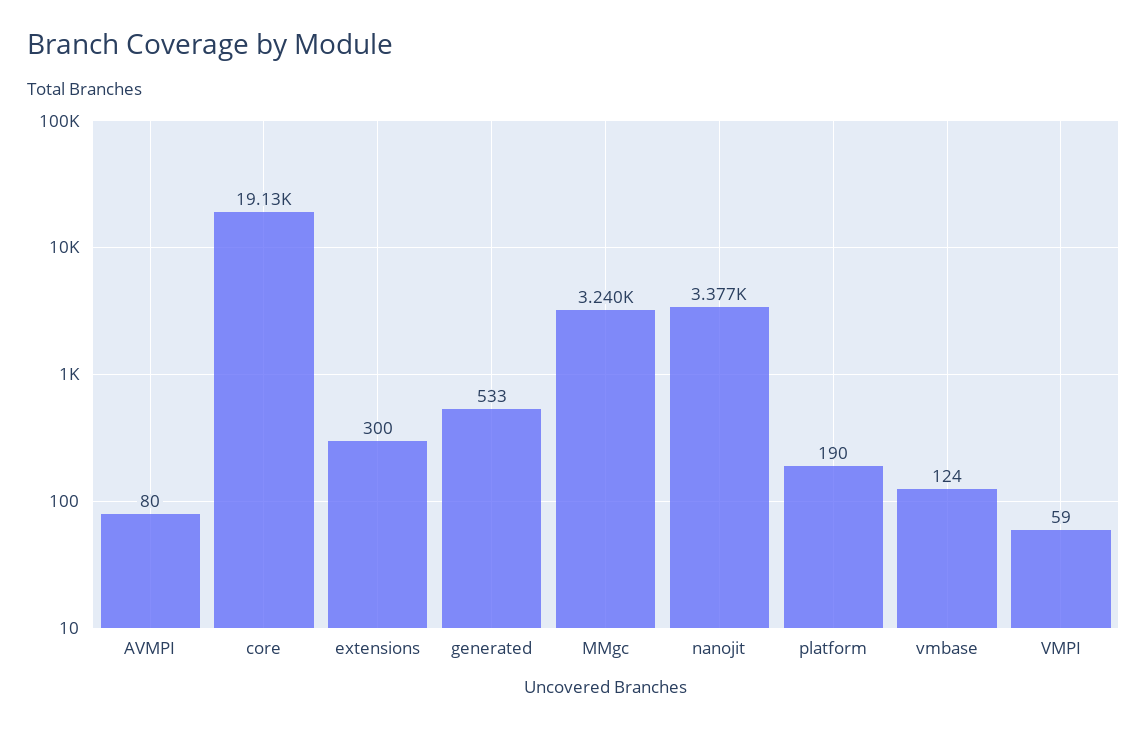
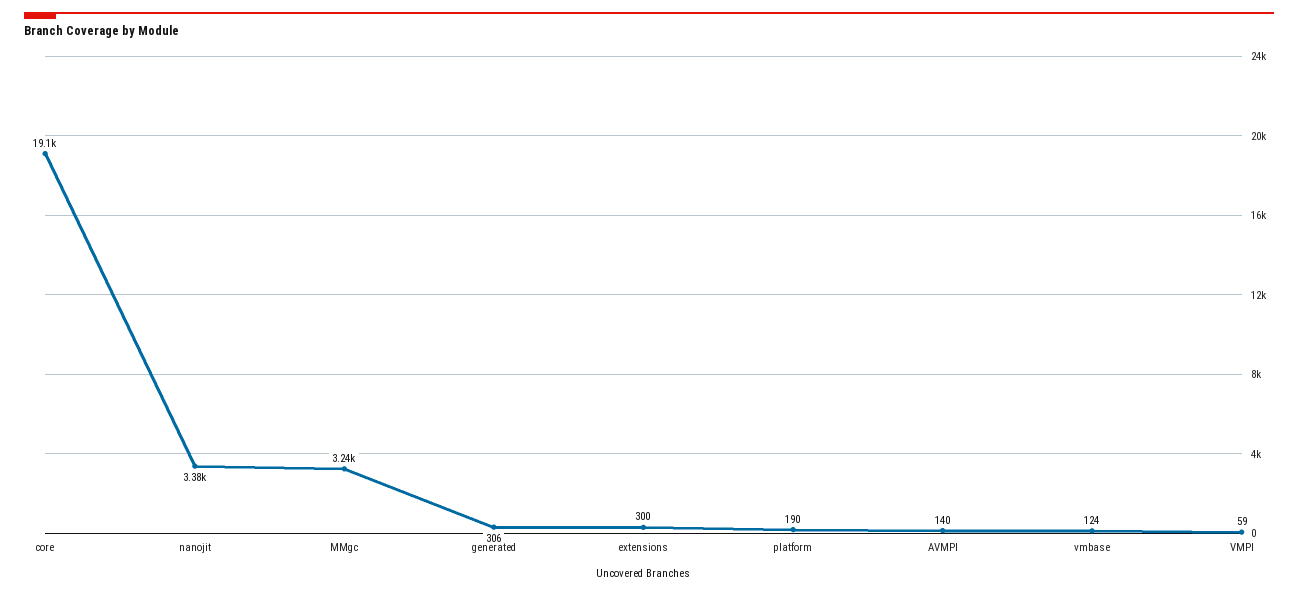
  {
-   "AVMPI": 80,
+   "AVMPI": 140,
    "core": 19130,
    "extensions": 300,
-   "generated": 533,
+   "generated": 306,
    "MMgc": 3240,
    "nanojit": 3377,
    "platform": 190,
    "vmbase": 124,
    "VMPI": 59
  }

